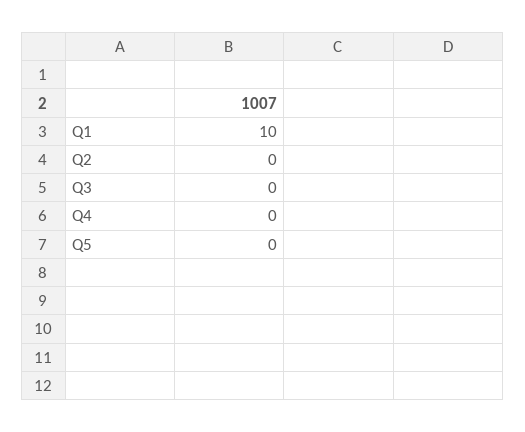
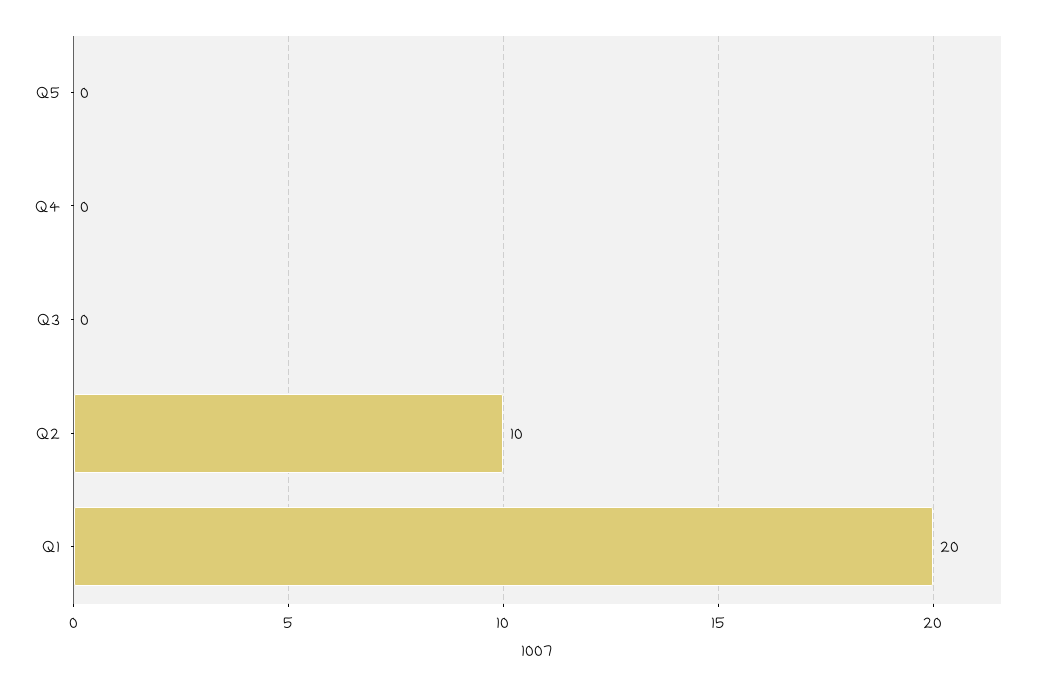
  {
-   "Q1": 10,
+   "Q1": 20,
-   "Q2": 0,
+   "Q2": 10,
    "Q3": 0,
    "Q4": 0,
    "Q5": 0
  }

